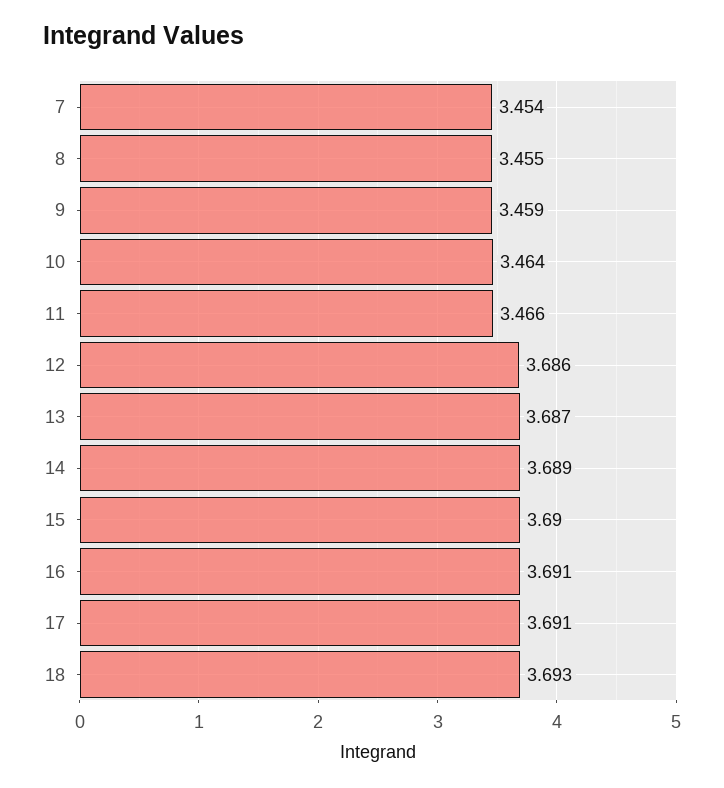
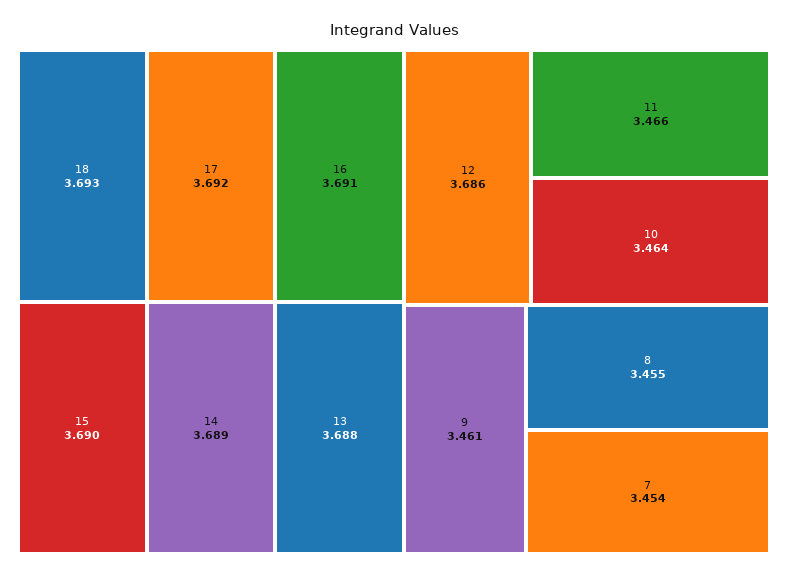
  {
    "7": 3.454,
    "8": 3.455,
-   "9": 3.459,
+   "9": 3.461,
    "10": 3.464,
    "11": 3.466,
    "12": 3.686,
-   "13": 3.687,
+   "13": 3.688,
    "14": 3.689,
    "15": 3.69,
    "16": 3.691,
-   "17": 3.691,
+   "17": 3.692,
    "18": 3.693
  }

